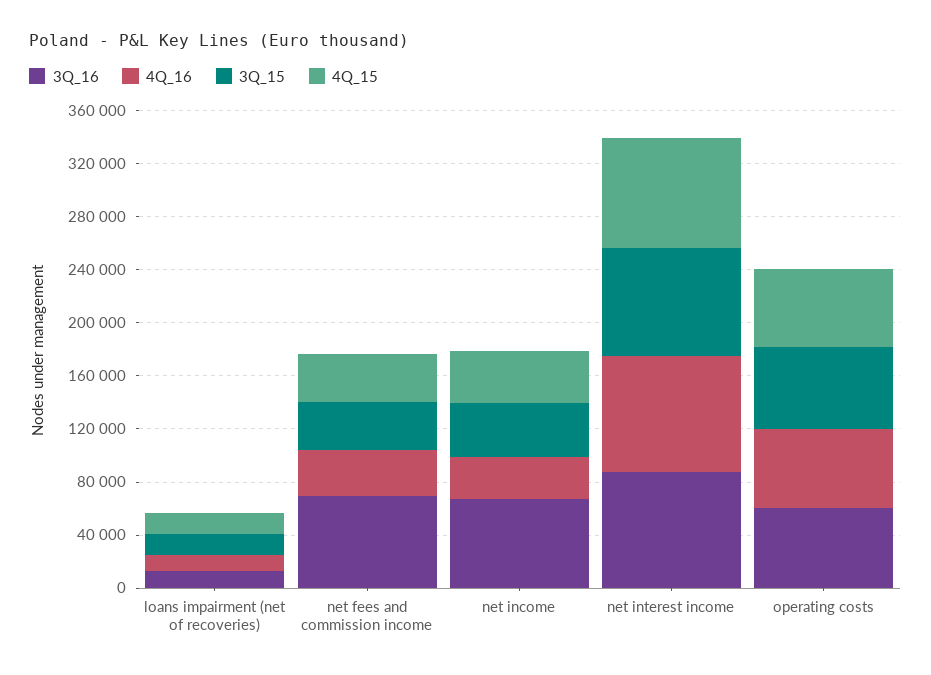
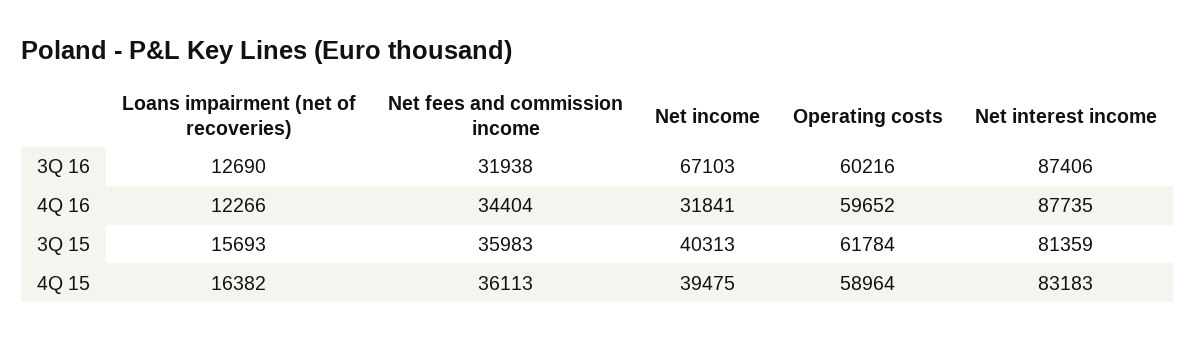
  {
    "3Q_16": {
      "loans impairment (net of recoveries)": 12690,
-     "net fees and commission income": 70000,
+     "net fees and commission income": 31938,
      "net income": 67103,
      "net interest income": 87406,
      "operating costs": 60216
    },
    "4Q_16": {
      "loans impairment (net of recoveries)": 12266,
      "net fees and commission income": 34404,
      "net income": 31841,
      "net interest income": 87735,
      "operating costs": 59652
    },
    "3Q_15": {
      "loans impairment (net of recoveries)": 15693,
      "net fees and commission income": 35983,
      "net income": 40313,
      "net interest income": 81359,
      "operating costs": 61784
    },
    "4Q_15": {
      "loans impairment (net of recoveries)": 16382,
      "net fees and commission income": 36113,
      "net income": 39475,
      "net interest income": 83183,
      "operating costs": 58964
    }
  }

